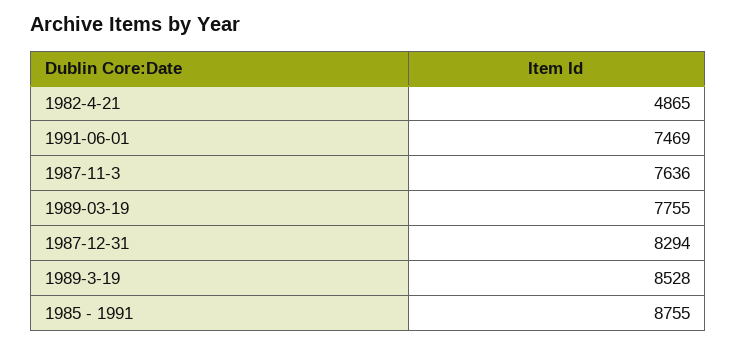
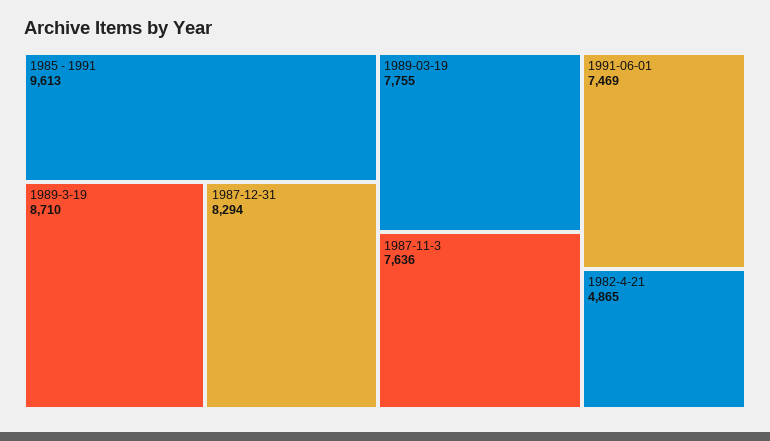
  {
    "1982-4-21": 4865,
    "1991-06-01": 7469,
    "1987-11-3": 7636,
    "1989-03-19": 7755,
    "1987-12-31": 8294,
-   "1989-3-19": 8528,
+   "1989-3-19": 8710,
-   "1985 - 1991": 8755
+   "1985 - 1991": 9613
  }

